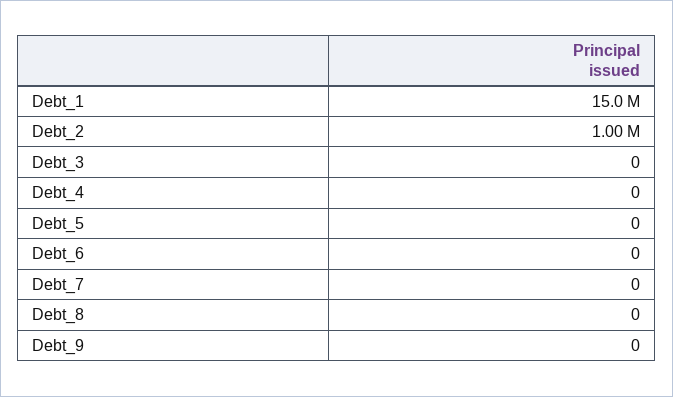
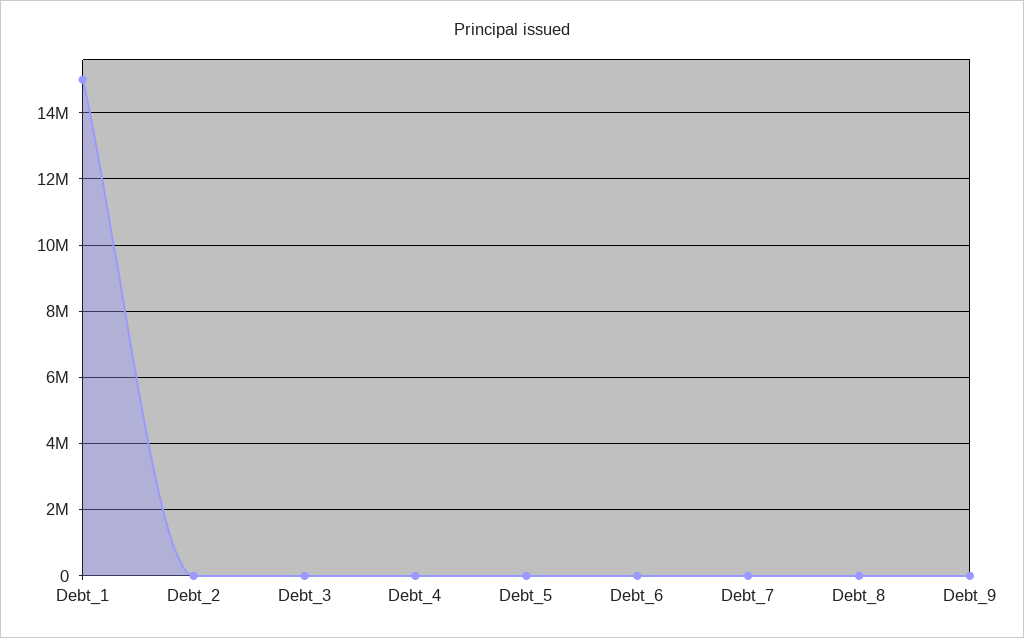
  {
    "Debt_1": 15000000,
-   "Debt_2": 1000000,
+   "Debt_2": 0,
    "Debt_3": 0,
    "Debt_4": 0,
    "Debt_5": 0,
    "Debt_6": 0,
    "Debt_7": 0,
    "Debt_8": 0,
    "Debt_9": 0
  }

